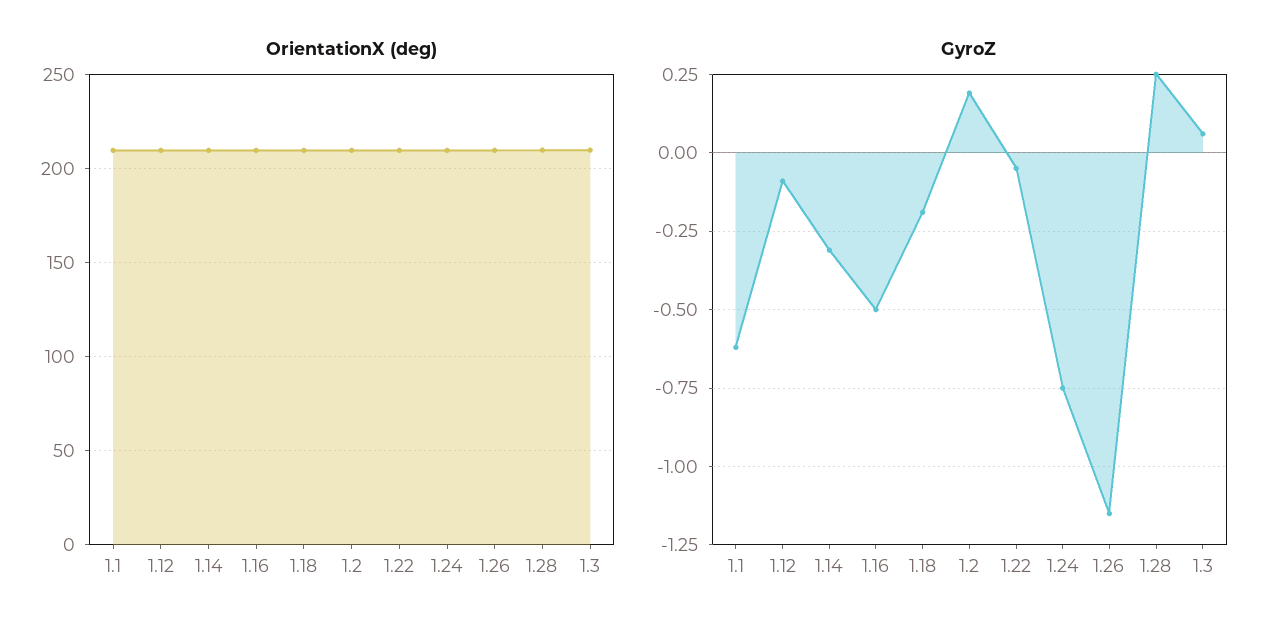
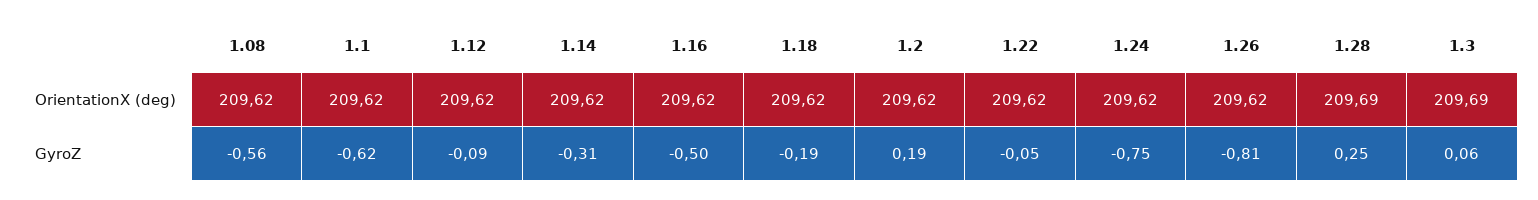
  {
    "OrientationX (deg)": {
      "1.1": 209.62,
      "1.12": 209.62,
      "1.14": 209.62,
      "1.16": 209.62,
      "1.18": 209.62,
      "1.2": 209.62,
      "1.22": 209.62,
      "1.24": 209.62,
      "1.26": 209.62,
      "1.28": 209.69,
-     "1.3": 209.69
+     "1.3": 209.69,
+     "1.08": 209.62
    },
    "GyroZ": {
      "1.1": -0.62,
      "1.12": -0.09,
      "1.14": -0.31,
      "1.16": -0.5,
      "1.18": -0.19,
      "1.2": 0.19,
      "1.22": -0.05,
      "1.24": -0.75,
-     "1.26": -1.15,
+     "1.26": -0.81,
      "1.28": 0.25,
-     "1.3": 0.06
+     "1.3": 0.06,
+     "1.08": -0.56
    }
  }

